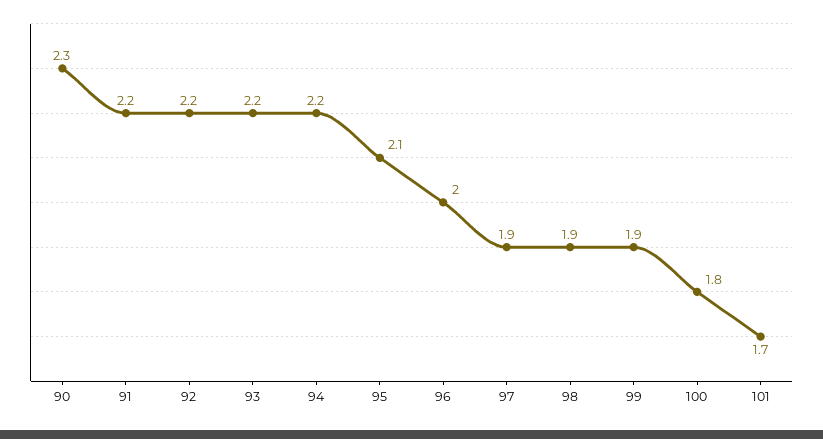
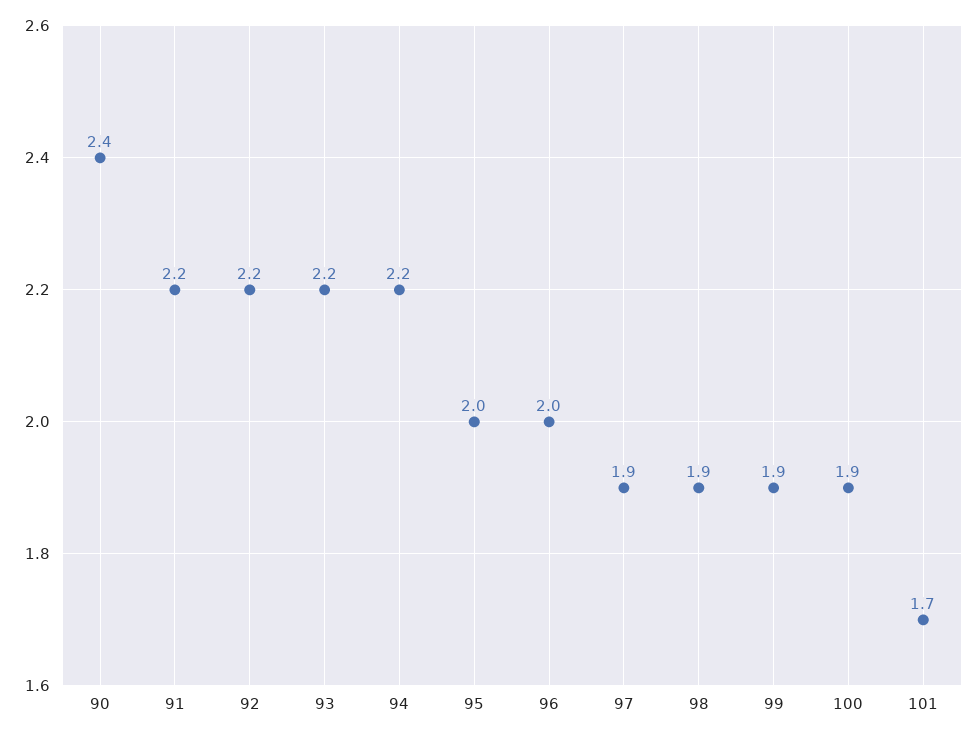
  {
-   "90": 2.3,
+   "90": 2.4,
    "91": 2.2,
    "92": 2.2,
    "93": 2.2,
    "94": 2.2,
-   "95": 2.1,
+   "95": 2,
    "96": 2,
    "97": 1.9,
    "98": 1.9,
    "99": 1.9,
-   "100": 1.8,
+   "100": 1.9,
    "101": 1.7
  }

